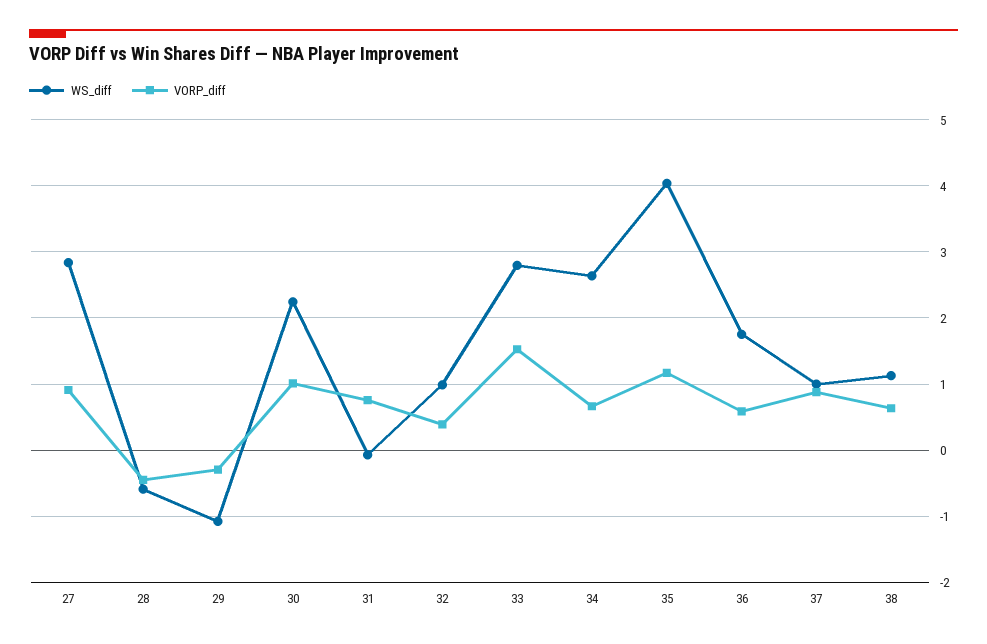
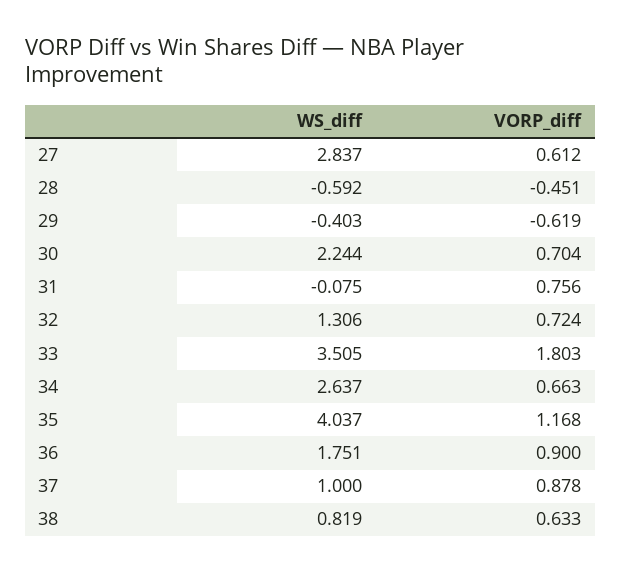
  {
    "WS_diff": {
      "27": 2.837,
      "28": -0.592,
-     "29": -1.1,
+     "29": -0.403,
      "30": 2.244,
      "31": -0.075,
-     "32": 1,
+     "32": 1.306,
-     "33": 2.8,
+     "33": 3.505,
      "34": 2.637,
      "35": 4.037,
      "36": 1.751,
      "37": 1,
-     "38": 1.1
+     "38": 0.819
    },
    "VORP_diff": {
-     "27": 0.9,
+     "27": 0.612,
      "28": -0.451,
-     "29": -0.3,
+     "29": -0.619,
-     "30": 1,
+     "30": 0.704,
      "31": 0.756,
-     "32": 0.4,
+     "32": 0.724,
-     "33": 1.5,
+     "33": 1.803,
      "34": 0.663,
      "35": 1.168,
-     "36": 0.6,
+     "36": 0.9,
      "37": 0.878,
      "38": 0.633
    }
  }

